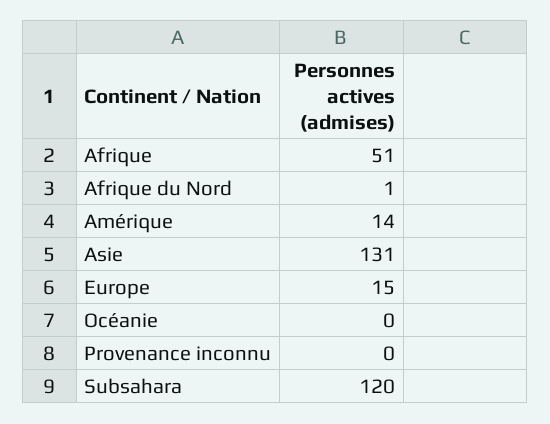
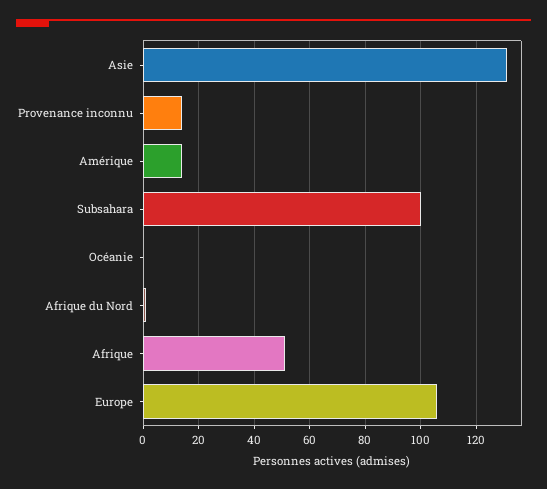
  {
    "Afrique": 51,
    "Afrique du Nord": 1,
    "Amérique": 14,
    "Asie": 131,
-   "Europe": 15,
+   "Europe": 105,
    "Océanie": 0,
-   "Provenance inconnu": 0,
+   "Provenance inconnu": 15,
-   "Subsahara": 120
+   "Subsahara": 100
  }

